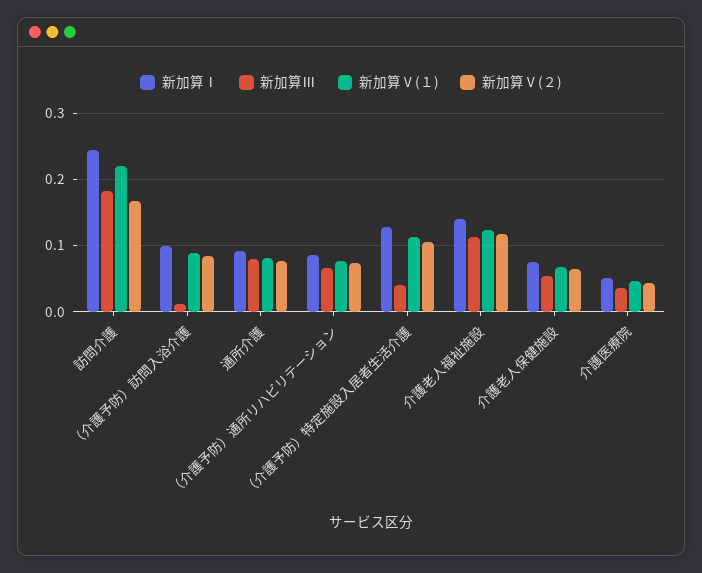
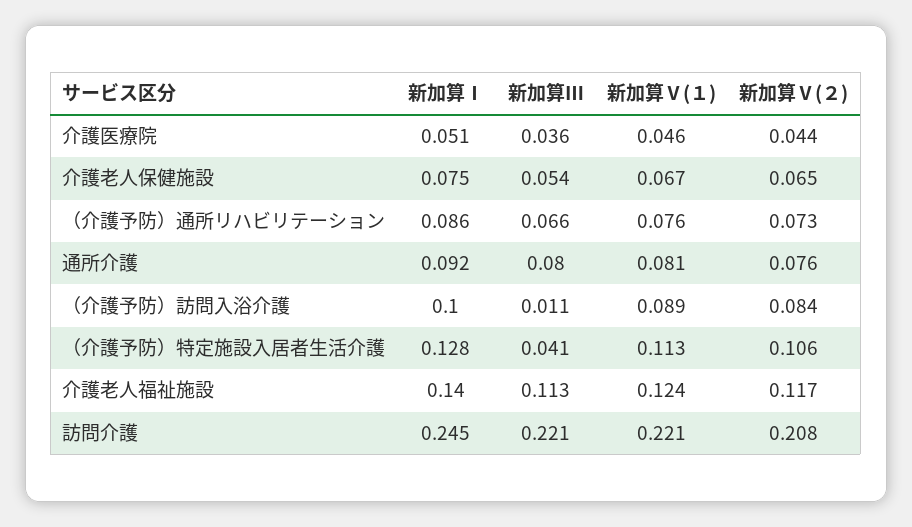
  {
    "新加算Ⅰ": {
      "訪問介護": 0.245,
      "（介護予防）訪問入浴介護": 0.1,
      "通所介護": 0.092,
      "（介護予防）通所リハビリテーション": 0.086,
      "（介護予防）特定施設入居者生活介護": 0.128,
      "介護老人福祉施設": 0.14,
      "介護老人保健施設": 0.075,
      "介護医療院": 0.051
    },
    "新加算Ⅲ": {
-     "訪問介護": 0.18,
+     "訪問介護": 0.221,
      "（介護予防）訪問入浴介護": 0.011,
      "通所介護": 0.08,
      "（介護予防）通所リハビリテーション": 0.066,
      "（介護予防）特定施設入居者生活介護": 0.041,
      "介護老人福祉施設": 0.113,
      "介護老人保健施設": 0.054,
      "介護医療院": 0.036
    },
    "新加算Ⅴ(１)": {
      "訪問介護": 0.221,
      "（介護予防）訪問入浴介護": 0.089,
      "通所介護": 0.081,
      "（介護予防）通所リハビリテーション": 0.076,
      "（介護予防）特定施設入居者生活介護": 0.113,
      "介護老人福祉施設": 0.124,
      "介護老人保健施設": 0.067,
      "介護医療院": 0.046
    },
    "新加算Ⅴ(２)": {
-     "訪問介護": 0.17,
+     "訪問介護": 0.208,
      "（介護予防）訪問入浴介護": 0.084,
      "通所介護": 0.076,
      "（介護予防）通所リハビリテーション": 0.073,
      "（介護予防）特定施設入居者生活介護": 0.106,
      "介護老人福祉施設": 0.117,
      "介護老人保健施設": 0.065,
      "介護医療院": 0.044
    }
  }

